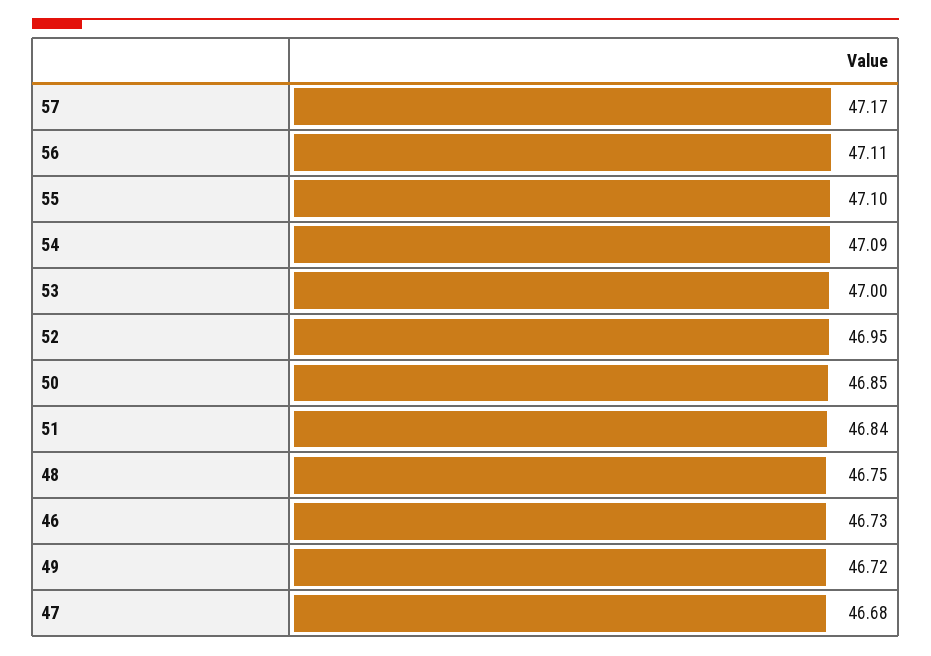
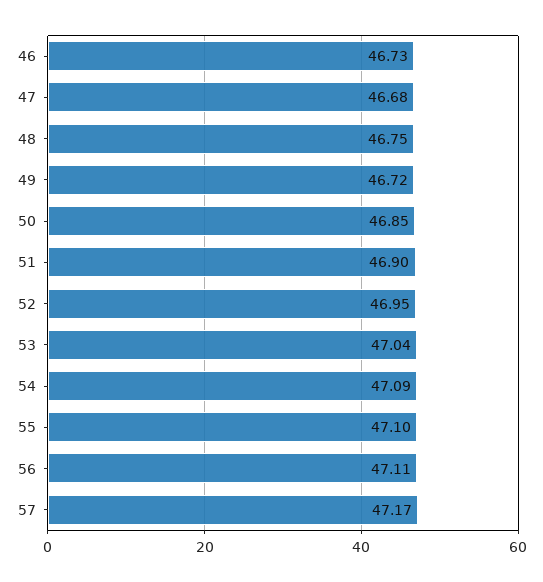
  {
    "57": 47.17,
    "56": 47.11,
    "55": 47.1,
    "54": 47.09,
-   "53": 47,
+   "53": 47.04,
    "52": 46.95,
    "50": 46.85,
-   "51": 46.84,
+   "51": 46.9,
    "48": 46.75,
    "46": 46.73,
    "49": 46.72,
    "47": 46.68
  }

